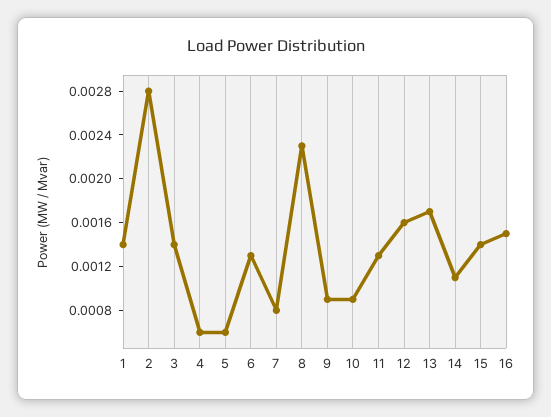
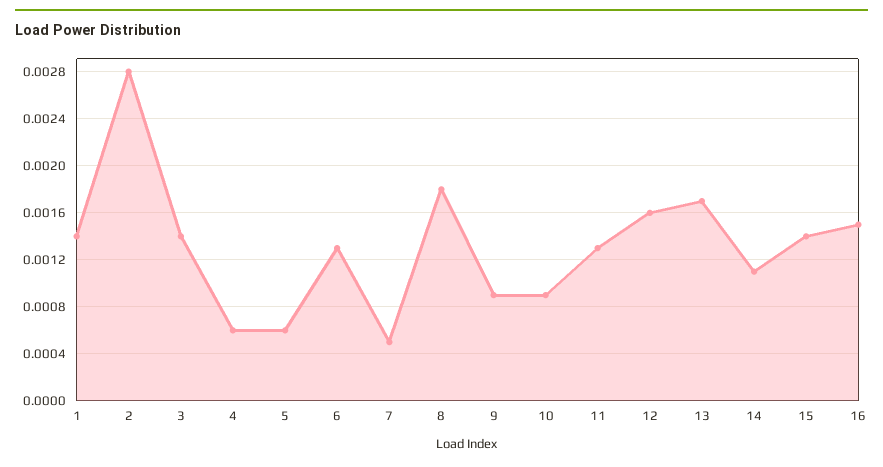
  {
    "1": 0.0014,
    "2": 0.0028,
    "3": 0.0014,
    "4": 0.0006,
    "5": 0.0006,
    "6": 0.0013,
-   "7": 0.0008,
+   "7": 0.0005,
-   "8": 0.0023,
+   "8": 0.0018,
    "9": 0.0009,
    "10": 0.0009,
    "11": 0.0013,
    "12": 0.0016,
    "13": 0.0017,
    "14": 0.0011,
    "15": 0.0014,
    "16": 0.0015
  }

